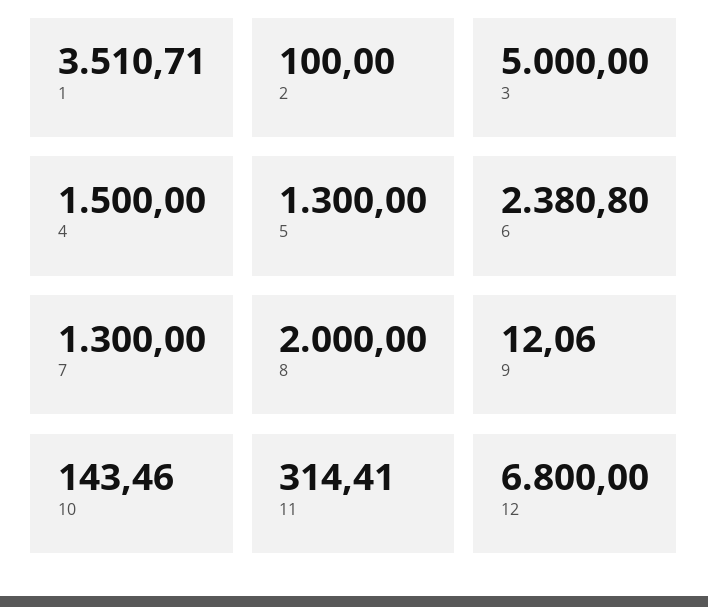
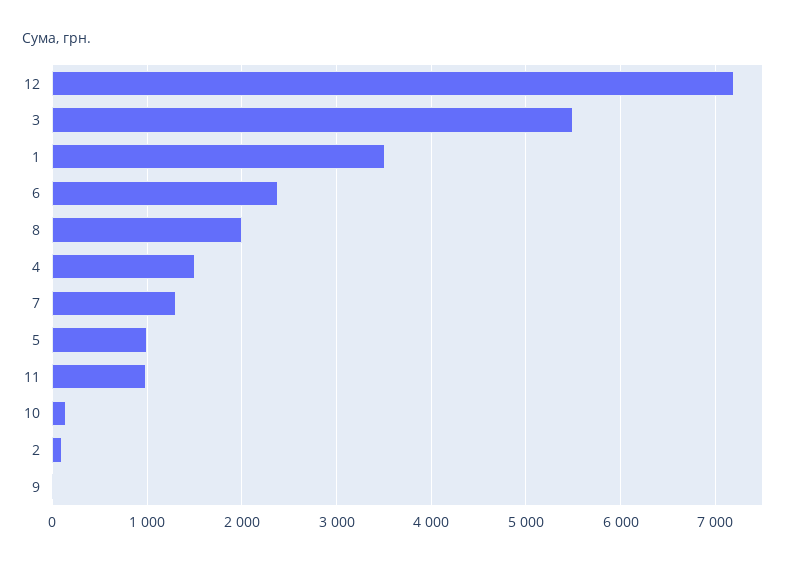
  {
    "1": 3510.71,
    "2": 100,
-   "3": 5000,
+   "3": 5500,
    "4": 1500,
-   "5": 1300,
+   "5": 1000,
    "6": 2380.8,
    "7": 1300,
    "8": 2000,
    "9": 12.06,
    "10": 143.46,
-   "11": 314.41,
+   "11": 1000,
-   "12": 6800
+   "12": 7200
  }

